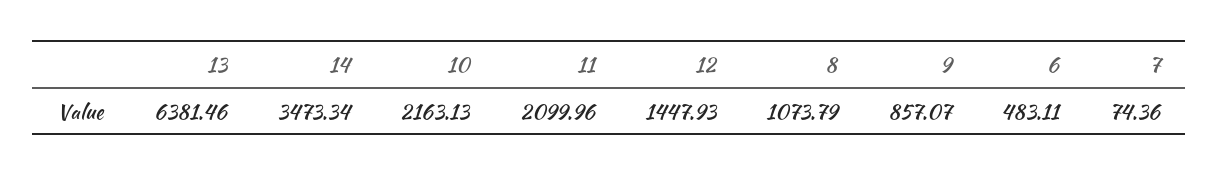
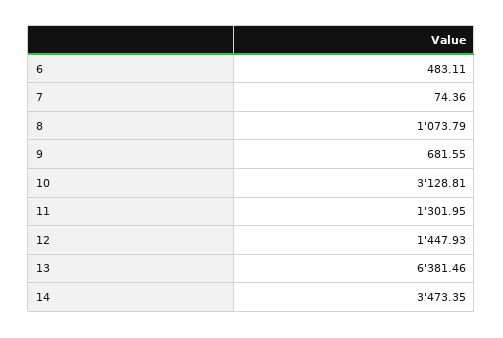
  {
    "13": 6381.46,
-   "14": 3473.34,
+   "14": 3473.35,
-   "10": 2163.13,
+   "10": 3128.81,
-   "11": 2099.96,
+   "11": 1301.95,
    "12": 1447.93,
    "8": 1073.79,
-   "9": 857.07,
+   "9": 681.55,
    "6": 483.11,
    "7": 74.36
  }

